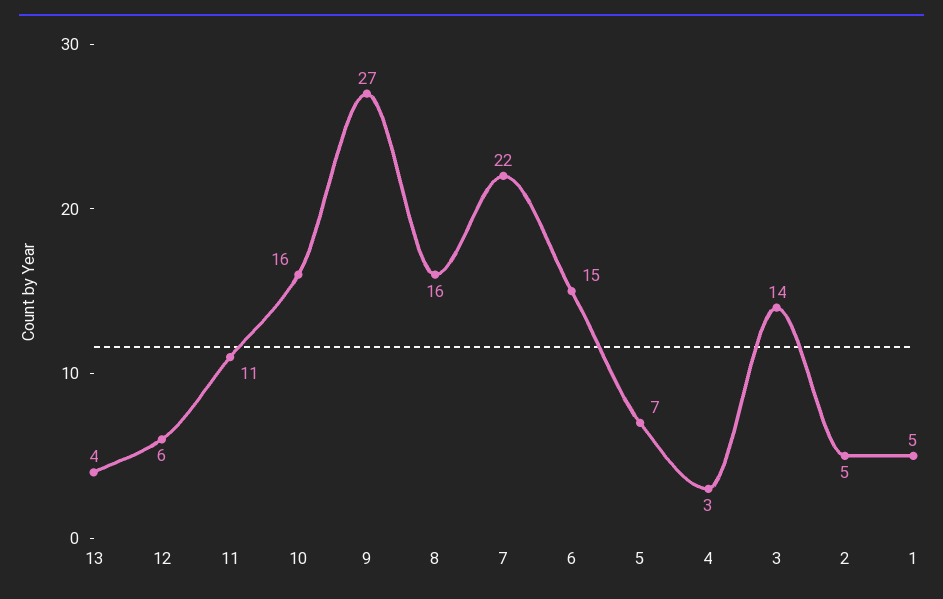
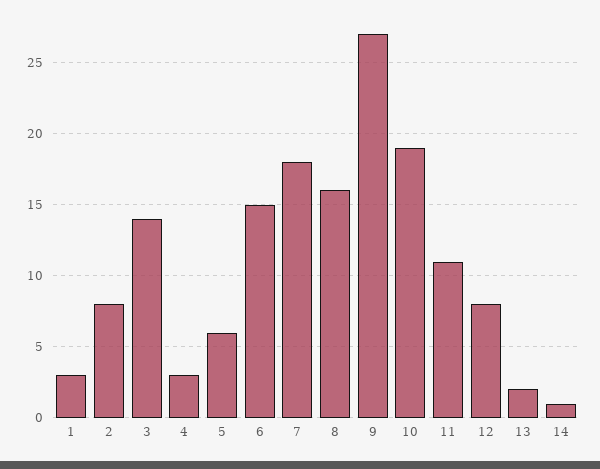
  {
-   "13": 4,
+   "13": 2,
-   "12": 6,
+   "12": 8,
    "11": 11,
-   "10": 16,
+   "10": 19,
    "9": 27,
    "8": 16,
-   "7": 22,
+   "7": 18,
    "6": 15,
-   "5": 7,
+   "5": 6,
    "4": 3,
    "3": 14,
-   "2": 5,
+   "2": 8,
-   "1": 5
+   "1": 3,
+   "14": 1
  }

